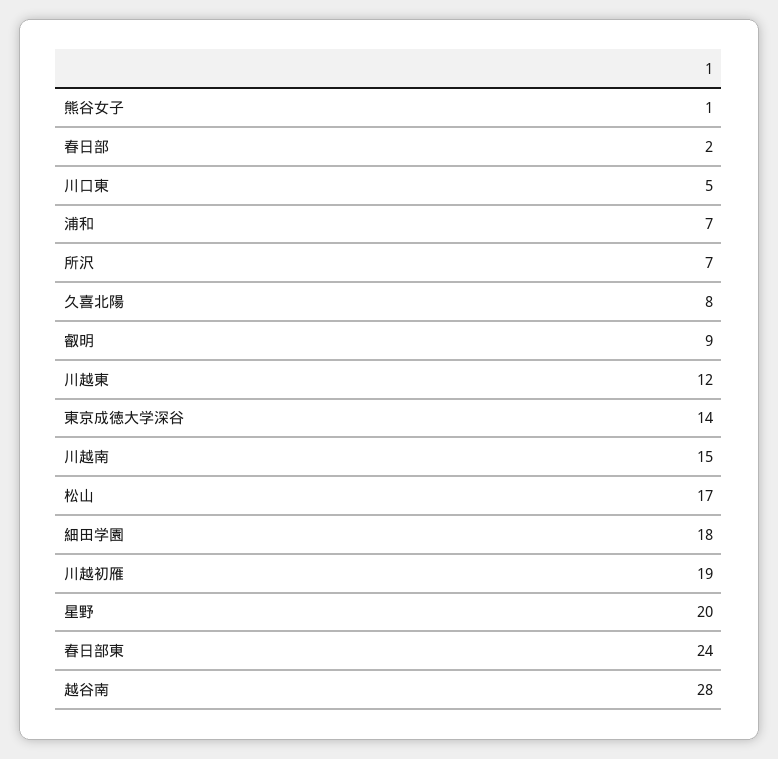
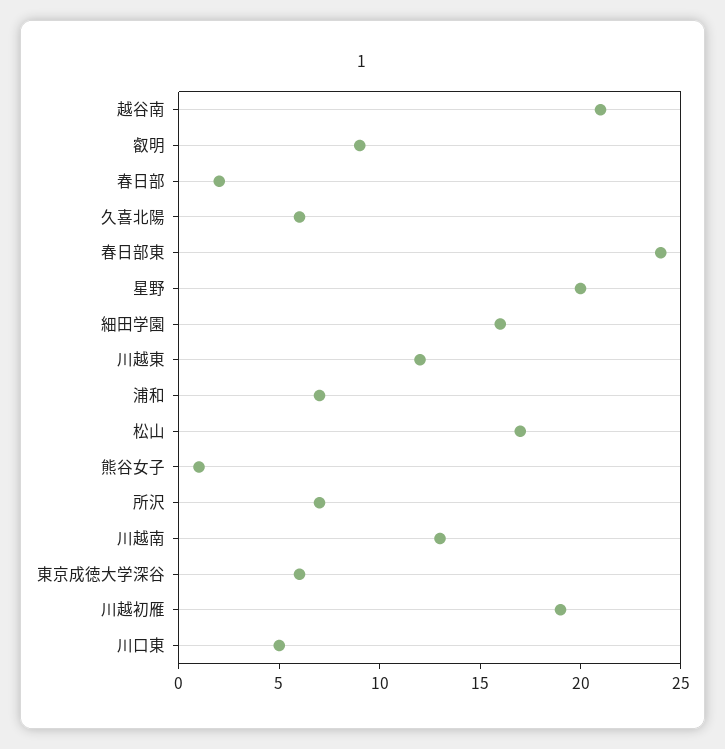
  {
    "熊谷女子": 1,
    "春日部": 2,
    "川口東": 5,
    "浦和": 7,
    "所沢": 7,
-   "久喜北陽": 8,
+   "久喜北陽": 6,
    "叡明": 9,
    "川越東": 12,
-   "東京成徳大学深谷": 14,
+   "東京成徳大学深谷": 6,
-   "川越南": 15,
+   "川越南": 13,
    "松山": 17,
-   "細田学園": 18,
+   "細田学園": 16,
    "川越初雁": 19,
    "星野": 20,
    "春日部東": 24,
-   "越谷南": 28
+   "越谷南": 21
  }

